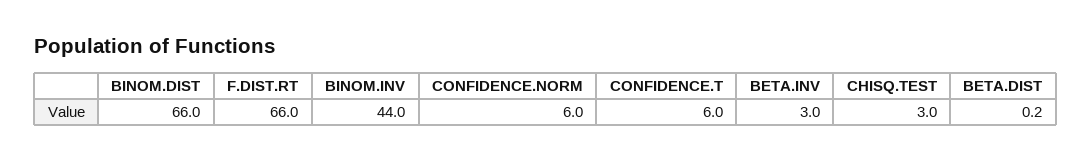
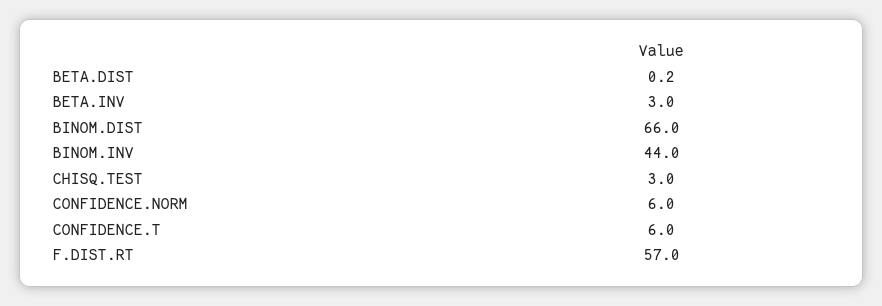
  {
    "BINOM.DIST": 66,
-   "F.DIST.RT": 66,
+   "F.DIST.RT": 57,
    "BINOM.INV": 44,
    "CONFIDENCE.NORM": 6,
    "CONFIDENCE.T": 6,
    "BETA.INV": 3,
    "CHISQ.TEST": 3,
    "BETA.DIST": 0.2
  }

